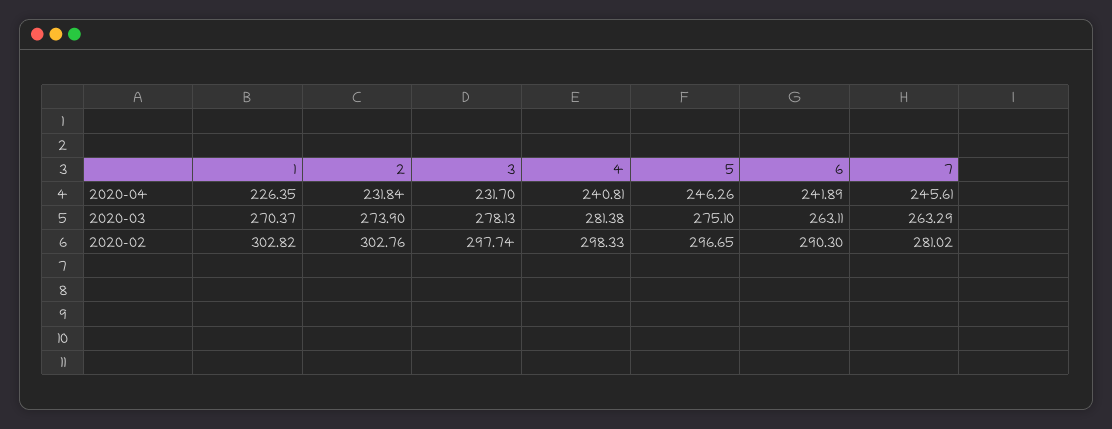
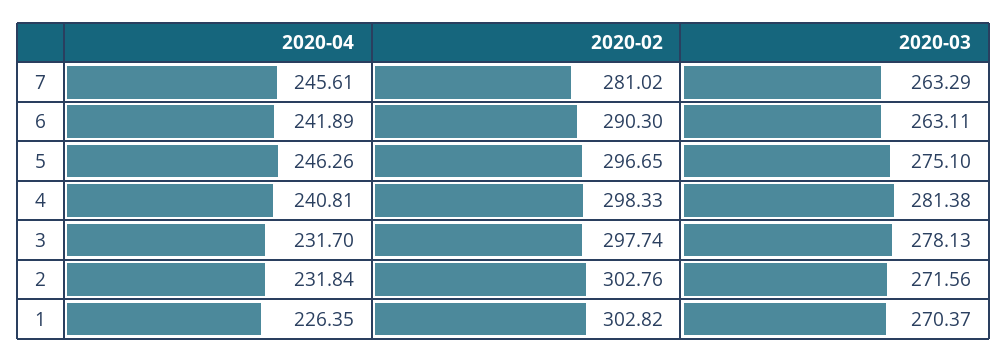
  {
    "1": {
      "2020-04": 226.35,
      "2020-03": 270.37,
      "2020-02": 302.82
    },
    "2": {
      "2020-04": 231.84,
-     "2020-03": 273.9,
+     "2020-03": 271.56,
      "2020-02": 302.76
    },
    "3": {
      "2020-04": 231.7,
      "2020-03": 278.13,
      "2020-02": 297.74
    },
    "4": {
      "2020-04": 240.81,
      "2020-03": 281.38,
      "2020-02": 298.33
    },
    "5": {
      "2020-04": 246.26,
      "2020-03": 275.1,
      "2020-02": 296.65
    },
    "6": {
      "2020-04": 241.89,
      "2020-03": 263.11,
      "2020-02": 290.3
    },
    "7": {
      "2020-04": 245.61,
      "2020-03": 263.29,
      "2020-02": 281.02
    }
  }

